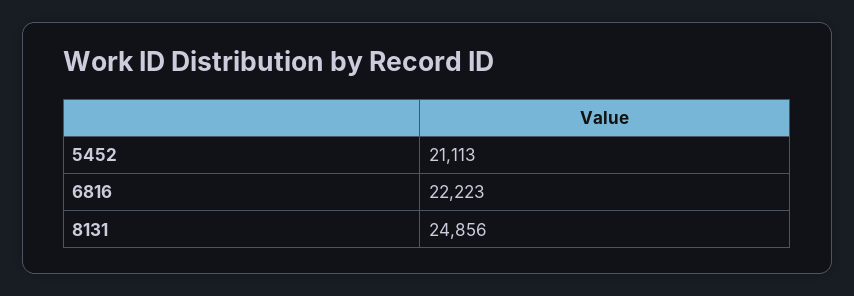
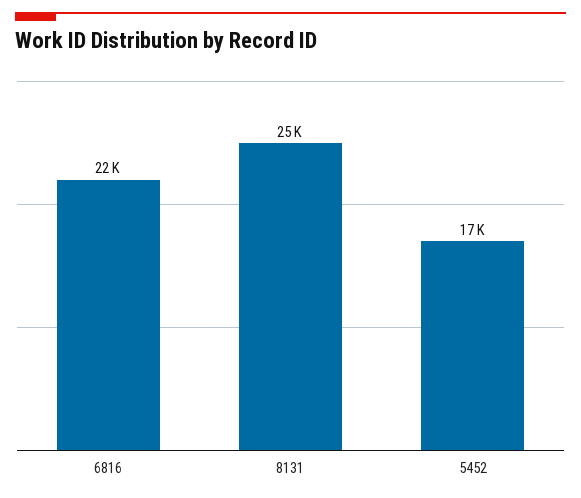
  {
-   "5452": 21113,
+   "5452": 17000,
    "6816": 22223,
    "8131": 24856
  }

